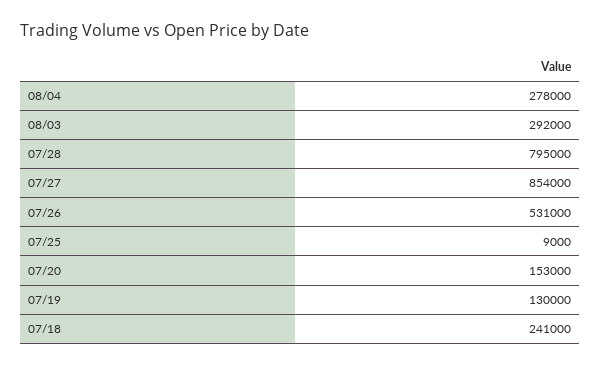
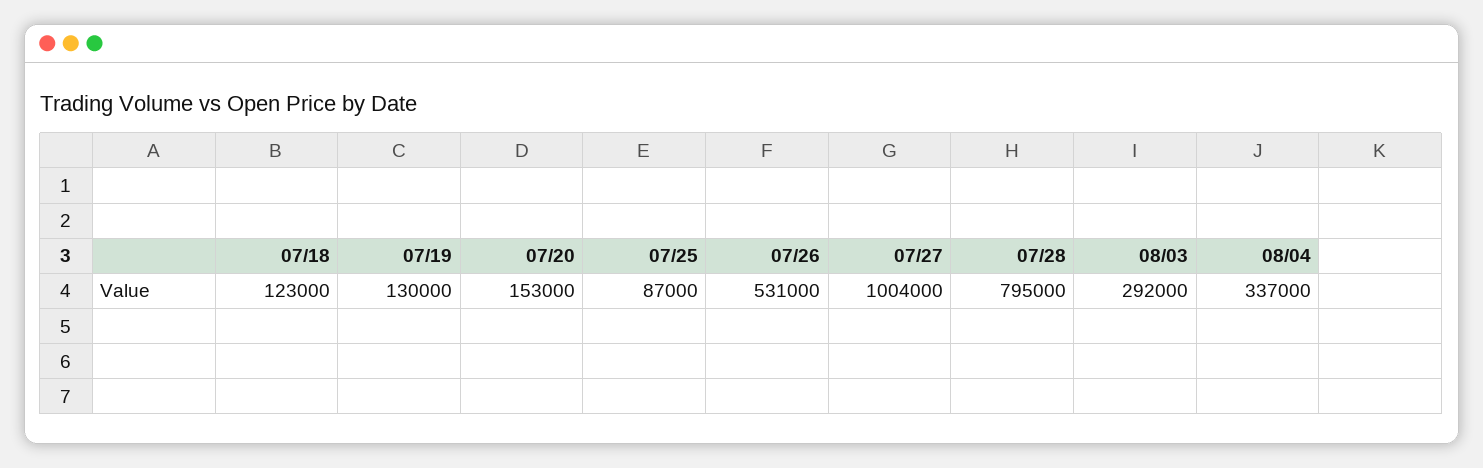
  {
-   "08/04": 278000,
+   "08/04": 337000,
    "08/03": 292000,
    "07/28": 795000,
-   "07/27": 854000,
+   "07/27": 1004000,
    "07/26": 531000,
-   "07/25": 9000,
+   "07/25": 87000,
    "07/20": 153000,
    "07/19": 130000,
-   "07/18": 241000
+   "07/18": 123000
  }

